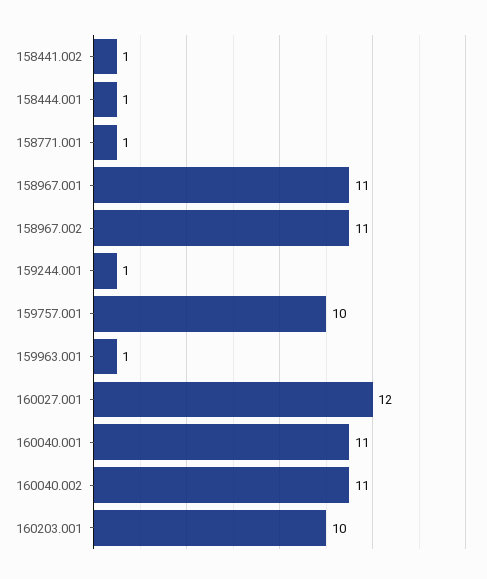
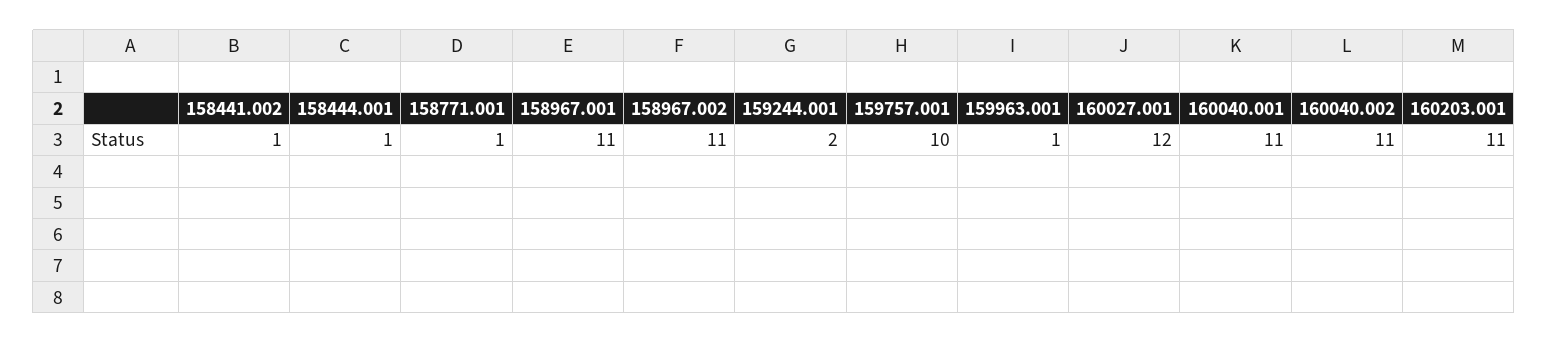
  {
    "158441.002": 1,
    "158444.001": 1,
    "158771.001": 1,
    "158967.001": 11,
    "158967.002": 11,
-   "159244.001": 1,
+   "159244.001": 2,
    "159757.001": 10,
    "159963.001": 1,
    "160027.001": 12,
    "160040.001": 11,
    "160040.002": 11,
-   "160203.001": 10
+   "160203.001": 11
  }

